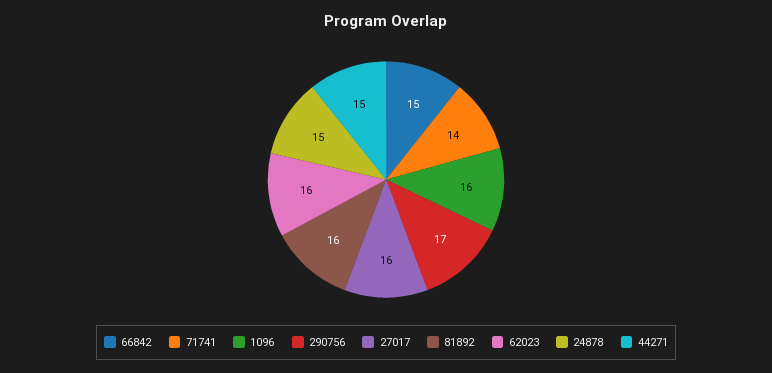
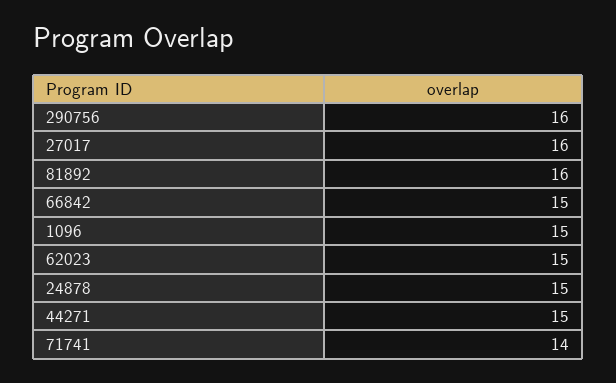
  {
    "66842": 15,
    "71741": 14,
-   "1096": 16,
+   "1096": 15,
-   "290756": 17,
+   "290756": 16,
    "27017": 16,
    "81892": 16,
-   "62023": 16,
+   "62023": 15,
    "24878": 15,
    "44271": 15
  }

